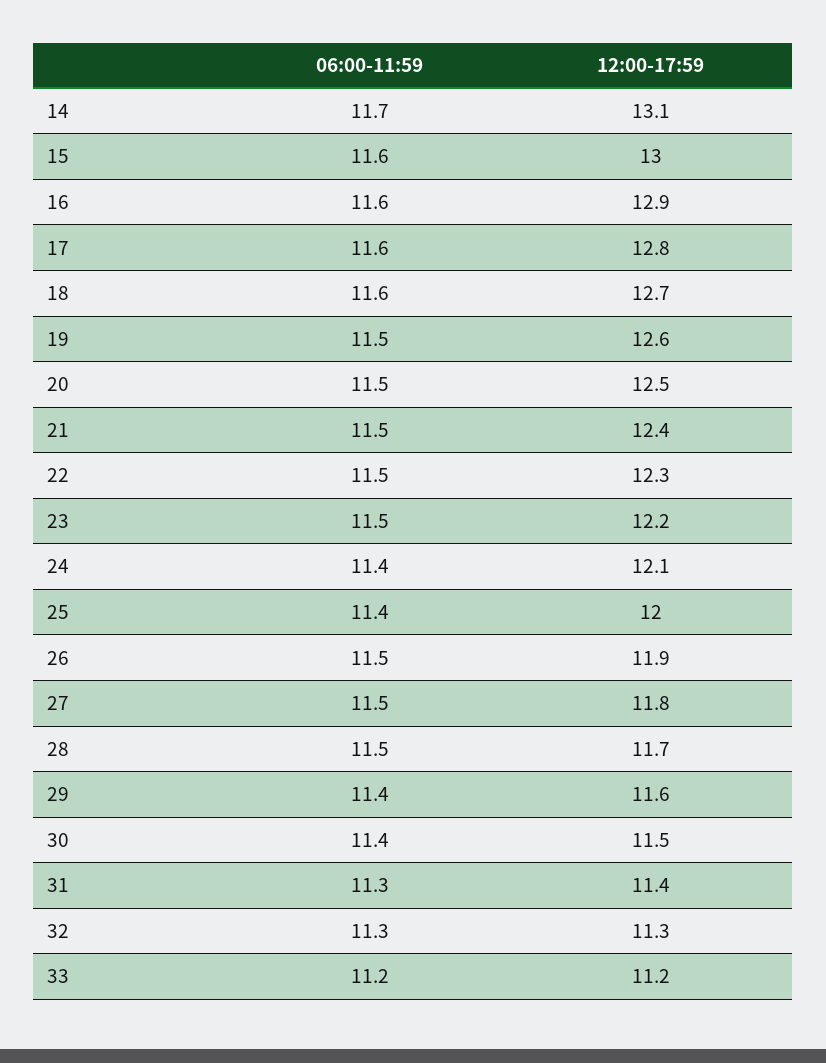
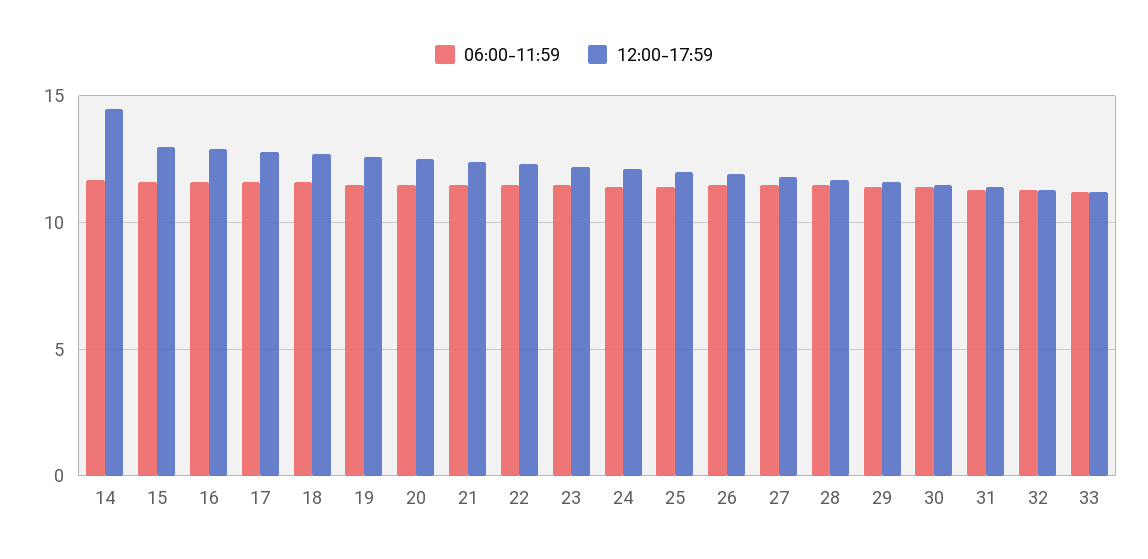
  {
    "06:00-11:59": {
      "14": 11.7,
      "15": 11.6,
      "16": 11.6,
      "17": 11.6,
      "18": 11.6,
      "19": 11.5,
      "20": 11.5,
      "21": 11.5,
      "22": 11.5,
      "23": 11.5,
      "24": 11.4,
      "25": 11.4,
      "26": 11.5,
      "27": 11.5,
      "28": 11.5,
      "29": 11.4,
      "30": 11.4,
      "31": 11.3,
      "32": 11.3,
      "33": 11.2
    },
    "12:00-17:59": {
-     "14": 13.1,
+     "14": 14.5,
      "15": 13,
      "16": 12.9,
      "17": 12.8,
      "18": 12.7,
      "19": 12.6,
      "20": 12.5,
      "21": 12.4,
      "22": 12.3,
      "23": 12.2,
      "24": 12.1,
      "25": 12,
      "26": 11.9,
      "27": 11.8,
      "28": 11.7,
      "29": 11.6,
      "30": 11.5,
      "31": 11.4,
      "32": 11.3,
      "33": 11.2
    }
  }

